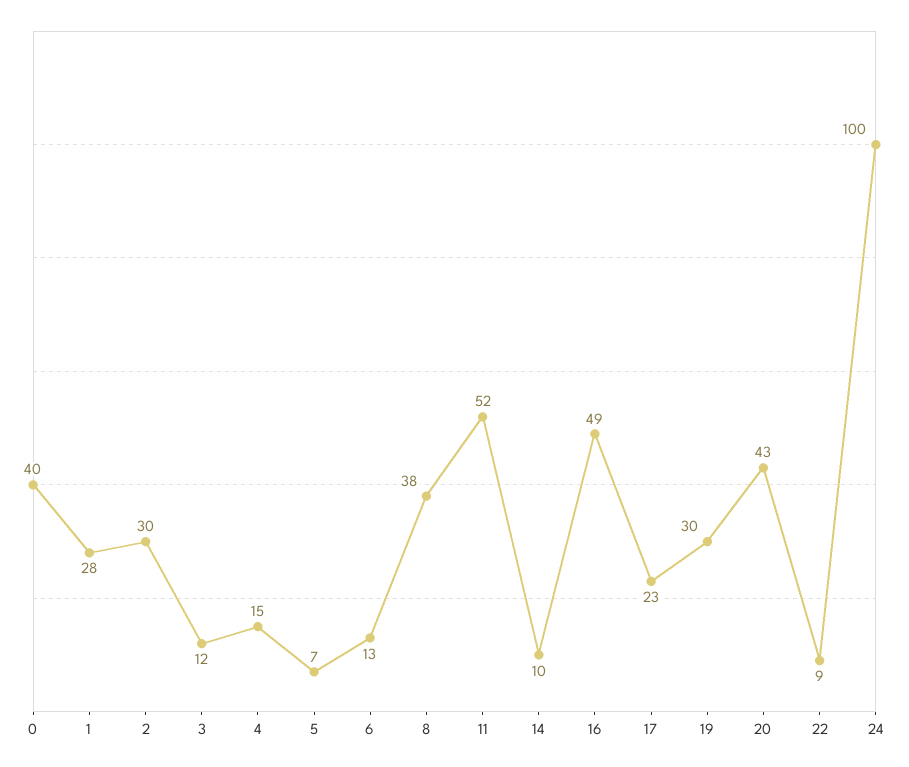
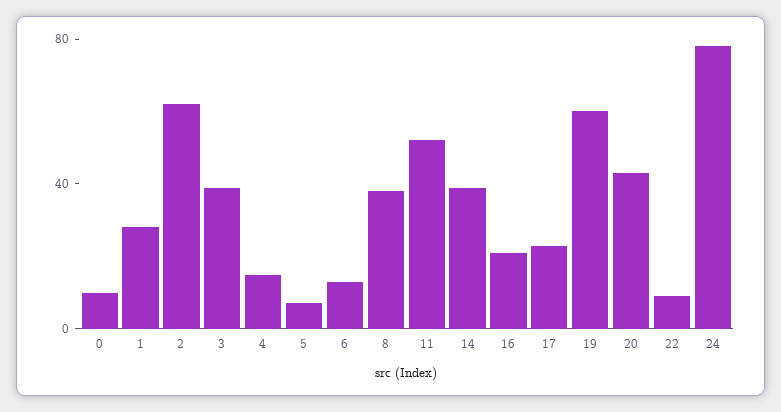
  {
-   "0": 40,
+   "0": 10,
    "1": 28,
-   "2": 30,
+   "2": 60,
-   "3": 12,
+   "3": 40,
    "4": 15,
    "5": 7,
    "6": 13,
    "8": 38,
    "11": 52,
-   "14": 10,
+   "14": 40,
-   "16": 49,
+   "16": 20,
    "17": 23,
-   "19": 30,
+   "19": 60,
    "20": 43,
    "22": 9,
-   "24": 100
+   "24": 80
  }

